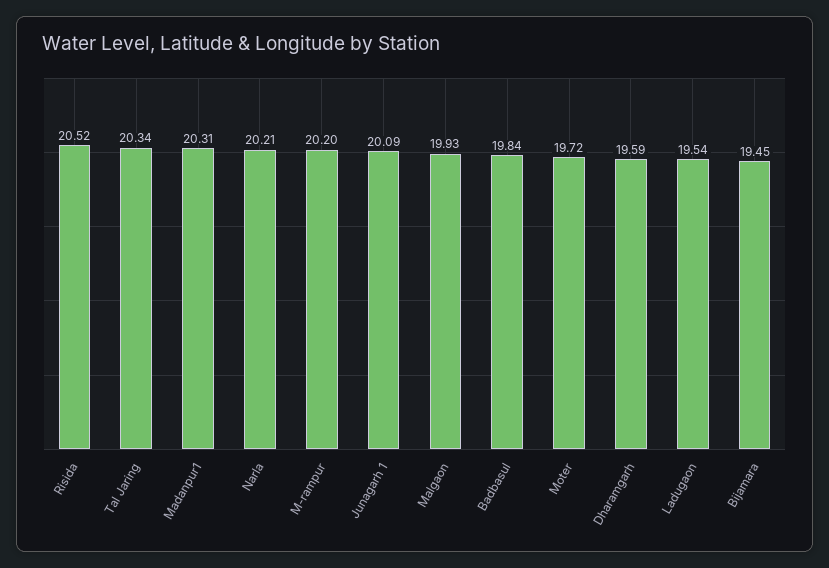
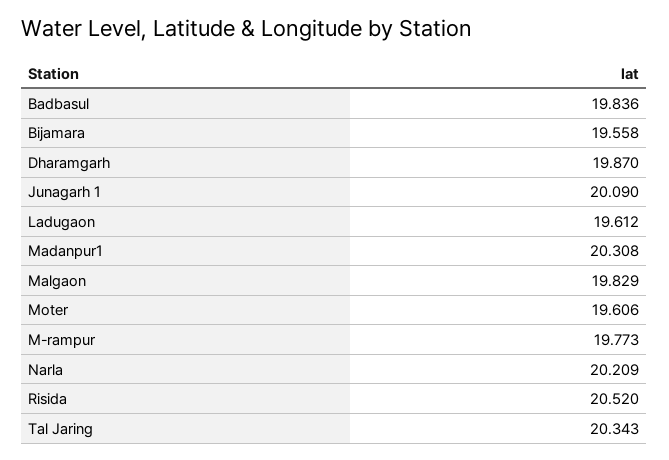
  {
    "Risida": 20.52,
    "Tal Jaring": 20.343,
    "Madanpur1": 20.308,
    "Narla": 20.209,
-   "M-rampur": 20.2,
+   "M-rampur": 19.773,
    "Junagarh 1": 20.09,
-   "Malgaon": 19.93,
+   "Malgaon": 19.829,
    "Badbasul": 19.836,
-   "Moter": 19.72,
+   "Moter": 19.606,
-   "Dharamgarh": 19.59,
+   "Dharamgarh": 19.87,
-   "Ladugaon": 19.54,
+   "Ladugaon": 19.612,
-   "Bijamara": 19.45
+   "Bijamara": 19.558
  }

